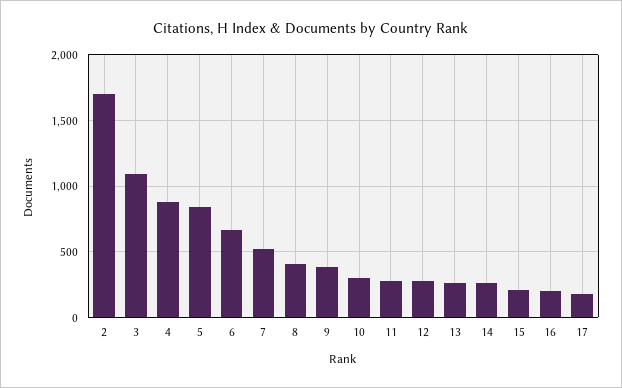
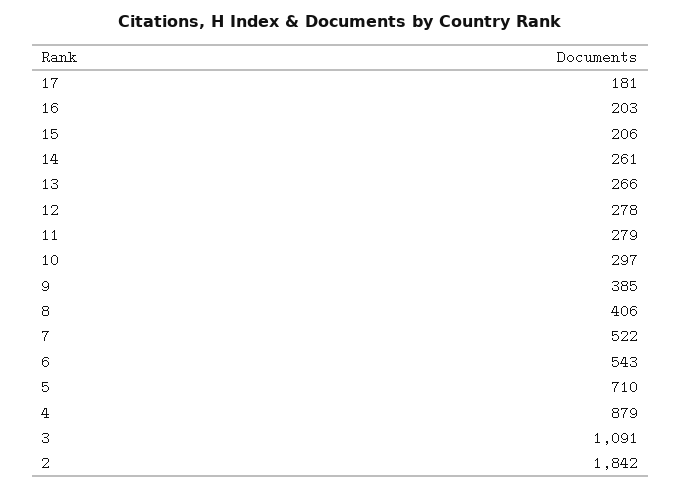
  {
-   "2": 1700,
+   "2": 1842,
    "3": 1091,
    "4": 879,
-   "5": 850,
+   "5": 710,
-   "6": 650,
+   "6": 543,
    "7": 522,
    "8": 406,
    "9": 385,
    "10": 297,
    "11": 279,
    "12": 278,
    "13": 266,
    "14": 261,
    "15": 206,
    "16": 203,
    "17": 181
  }

